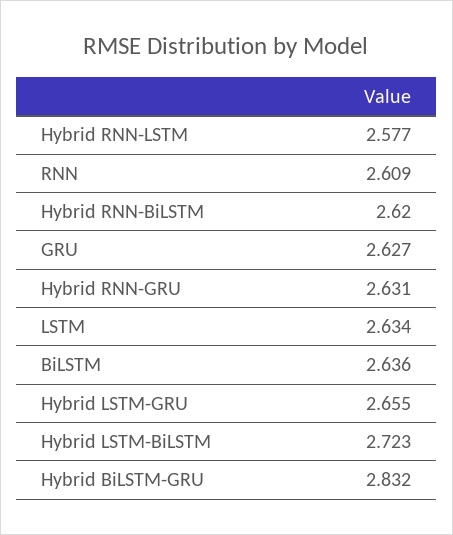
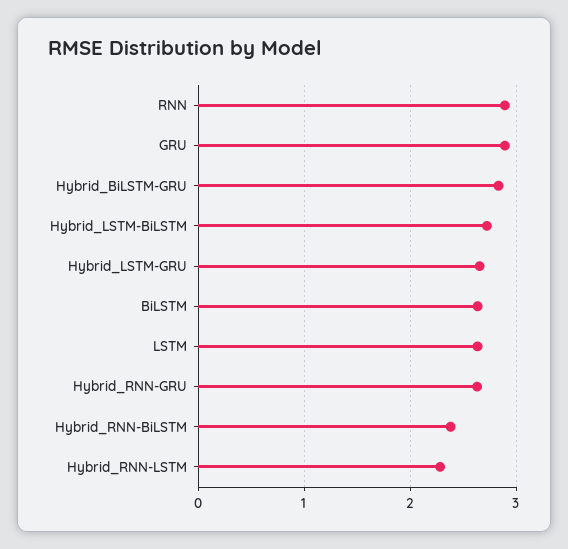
  {
-   "Hybrid RNN-LSTM": 2.577,
+   "Hybrid RNN-LSTM": 2.3,
-   "RNN": 2.609,
+   "RNN": 2.9,
-   "Hybrid RNN-BiLSTM": 2.62,
+   "Hybrid RNN-BiLSTM": 2.4,
-   "GRU": 2.627,
+   "GRU": 2.9,
    "Hybrid RNN-GRU": 2.631,
    "LSTM": 2.634,
    "BiLSTM": 2.636,
    "Hybrid LSTM-GRU": 2.655,
    "Hybrid LSTM-BiLSTM": 2.723,
    "Hybrid BiLSTM-GRU": 2.832
  }

